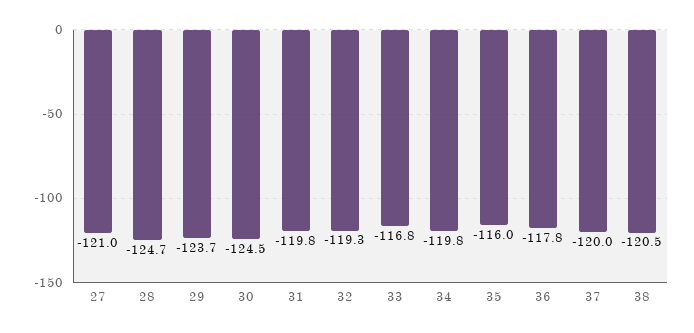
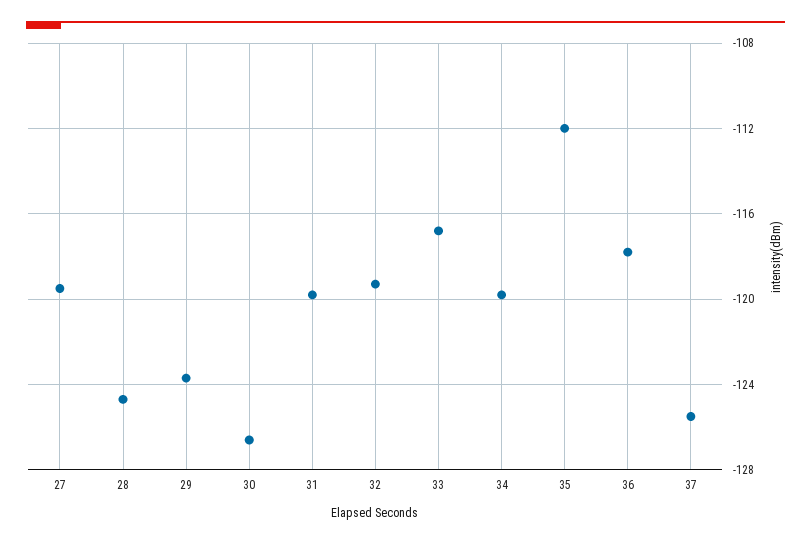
  {
-   "27": -121,
+   "27": -119.5,
    "28": -124.7,
    "29": -123.7,
-   "30": -124.5,
+   "30": -126.5,
    "31": -119.8,
    "32": -119.3,
    "33": -116.8,
    "34": -119.8,
-   "35": -116,
+   "35": -112,
    "36": -117.8,
-   "37": -120,
+   "37": -125.5
-   "38": -120.5
  }

